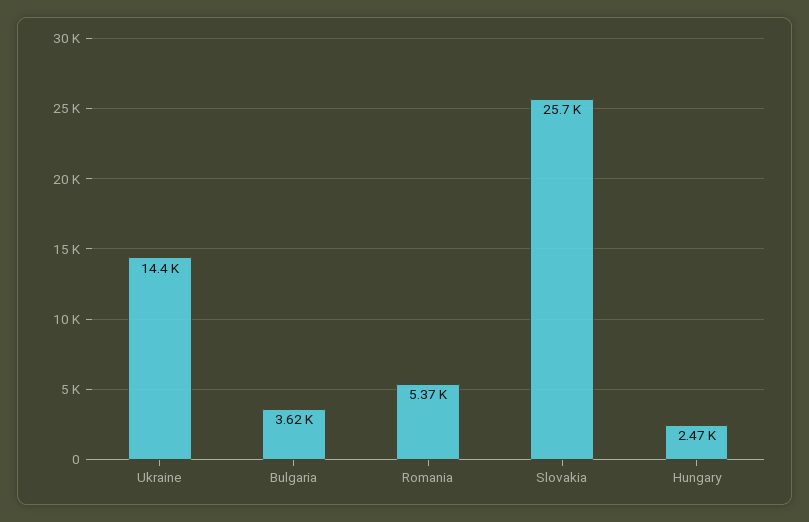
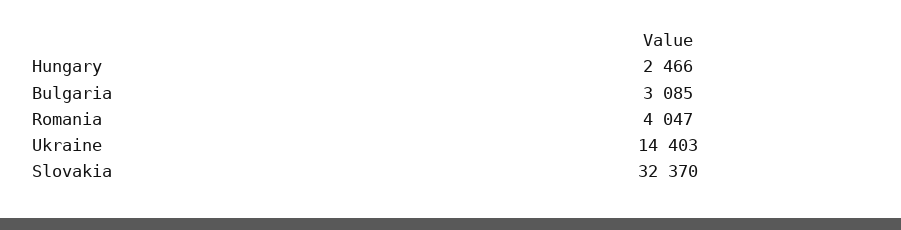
  {
    "Ukraine": 14403,
-   "Bulgaria": 3620,
+   "Bulgaria": 3085,
-   "Romania": 5370,
+   "Romania": 4047,
-   "Slovakia": 25700,
+   "Slovakia": 32370,
    "Hungary": 2466
  }

